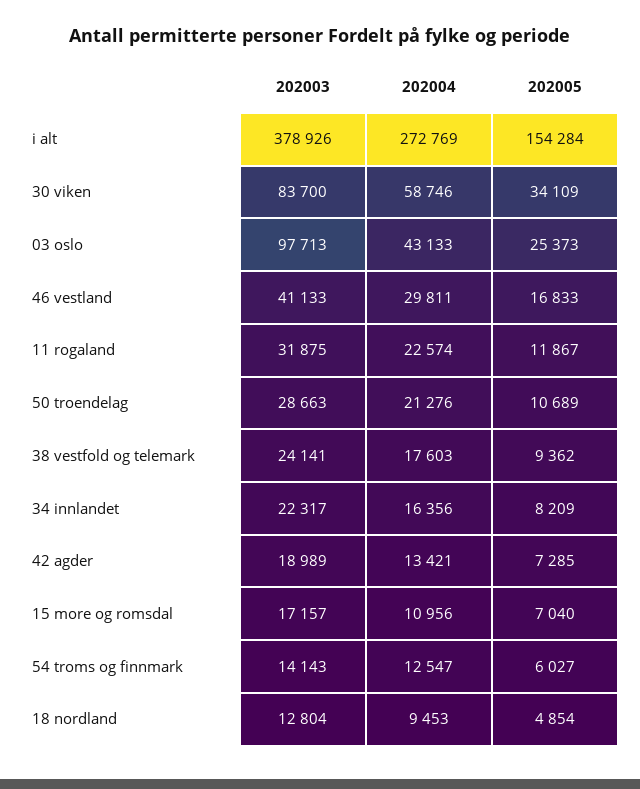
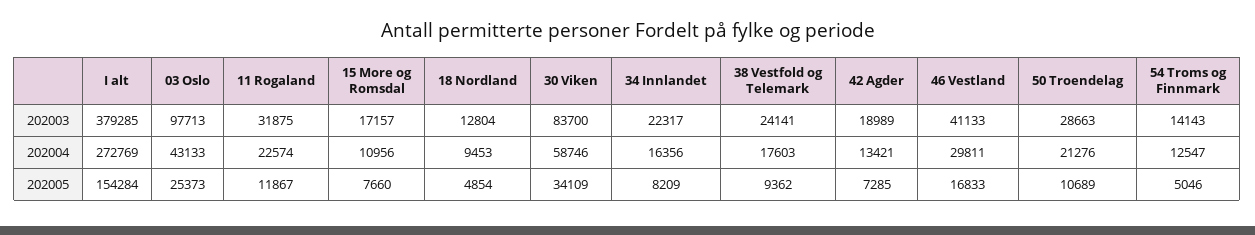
  {
    "202003": {
-     "i alt": 378926,
+     "i alt": 379285,
      "30 viken": 83700,
      "03 oslo": 97713,
      "46 vestland": 41133,
      "11 rogaland": 31875,
      "50 troendelag": 28663,
      "38 vestfold og telemark": 24141,
      "34 innlandet": 22317,
      "42 agder": 18989,
      "15 more og romsdal": 17157,
      "54 troms og finnmark": 14143,
      "18 nordland": 12804
    },
    "202004": {
      "i alt": 272769,
      "30 viken": 58746,
      "03 oslo": 43133,
      "46 vestland": 29811,
      "11 rogaland": 22574,
      "50 troendelag": 21276,
      "38 vestfold og telemark": 17603,
      "34 innlandet": 16356,
      "42 agder": 13421,
      "15 more og romsdal": 10956,
      "54 troms og finnmark": 12547,
      "18 nordland": 9453
    },
    "202005": {
      "i alt": 154284,
      "30 viken": 34109,
      "03 oslo": 25373,
      "46 vestland": 16833,
      "11 rogaland": 11867,
      "50 troendelag": 10689,
      "38 vestfold og telemark": 9362,
      "34 innlandet": 8209,
      "42 agder": 7285,
-     "15 more og romsdal": 7040,
+     "15 more og romsdal": 7660,
-     "54 troms og finnmark": 6027,
+     "54 troms og finnmark": 5046,
      "18 nordland": 4854
    }
  }

